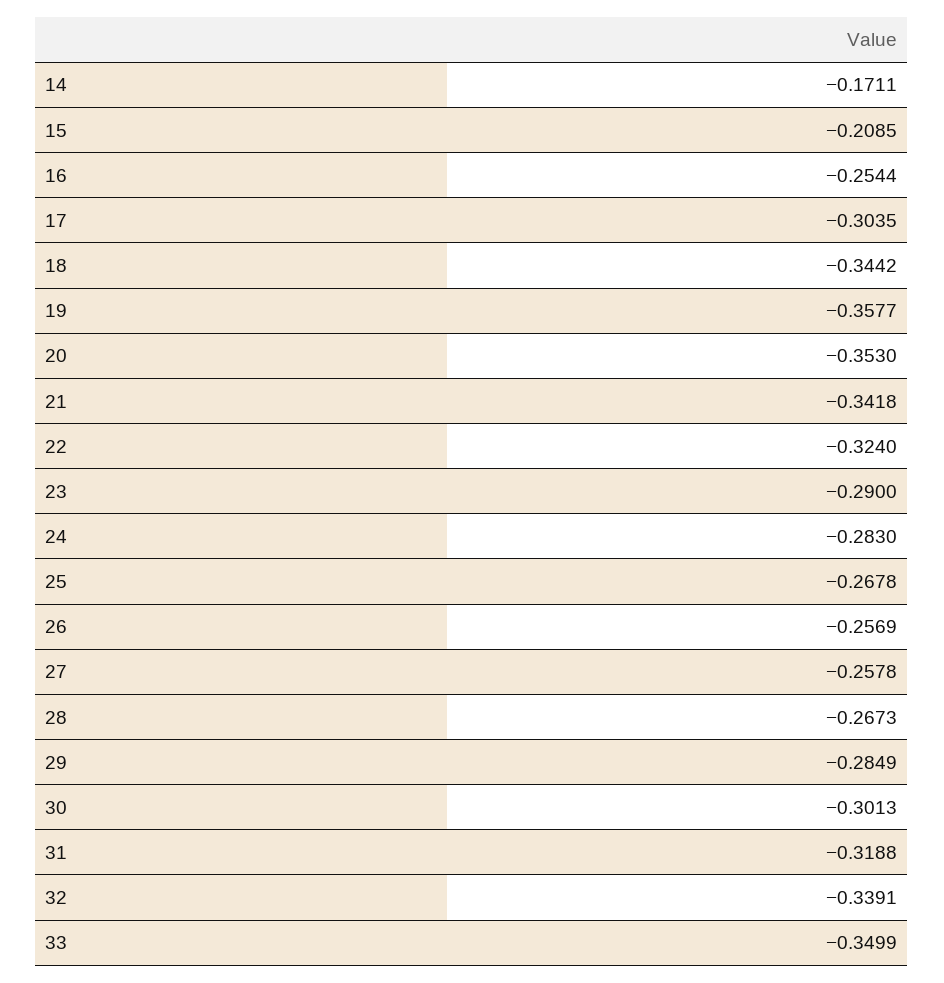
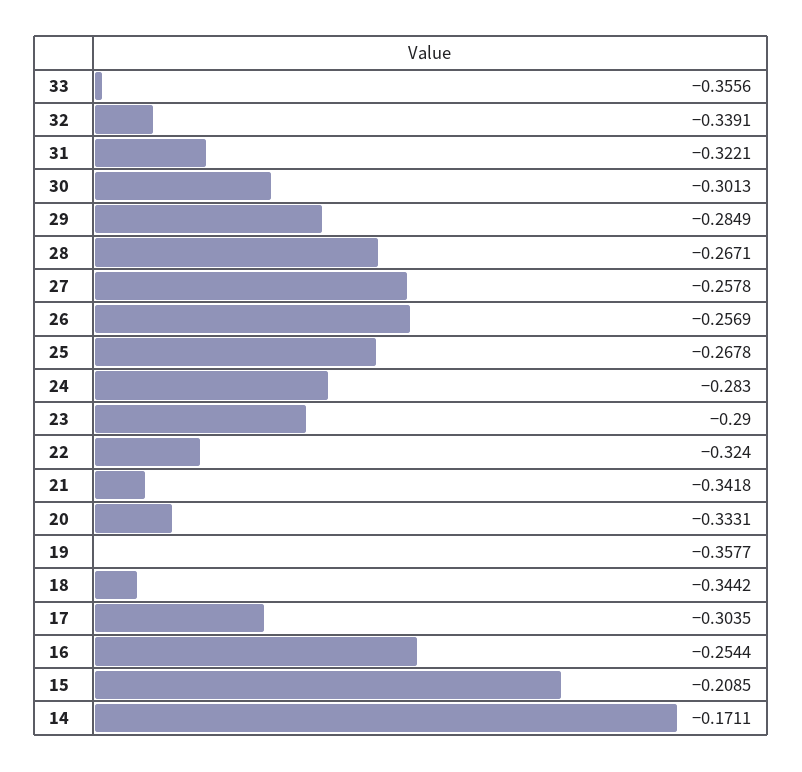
  {
    "14": -0.1711,
    "15": -0.2085,
    "16": -0.2544,
    "17": -0.3035,
    "18": -0.3442,
    "19": -0.3577,
-   "20": -0.353,
+   "20": -0.3331,
    "21": -0.3418,
    "22": -0.324,
    "23": -0.29,
    "24": -0.283,
    "25": -0.2678,
    "26": -0.2569,
    "27": -0.2578,
-   "28": -0.2673,
+   "28": -0.2671,
    "29": -0.2849,
    "30": -0.3013,
-   "31": -0.3188,
+   "31": -0.3221,
    "32": -0.3391,
-   "33": -0.3499
+   "33": -0.3556
  }

